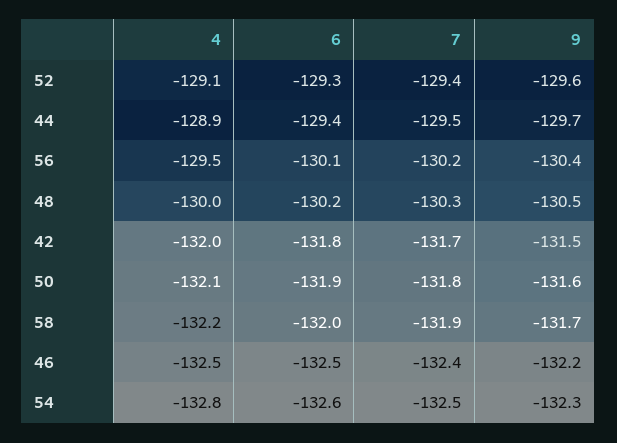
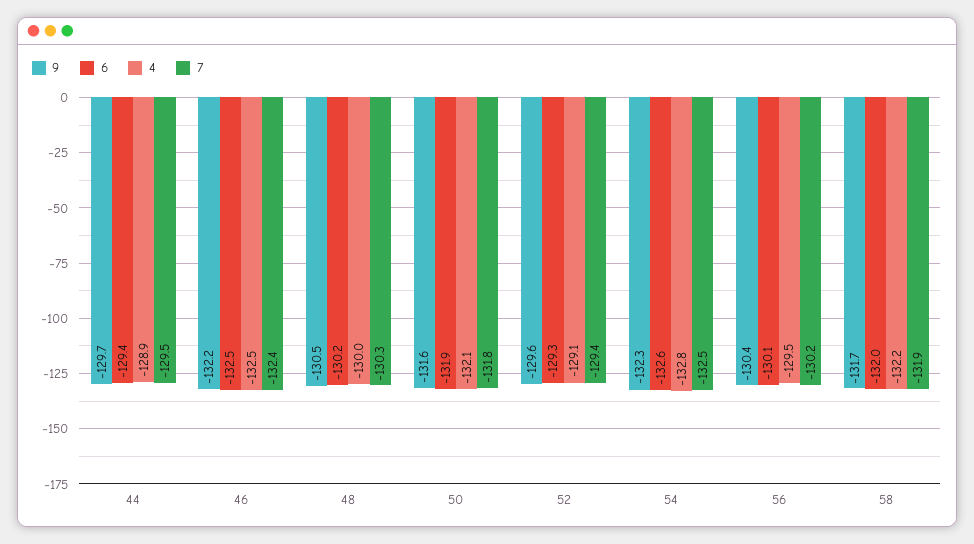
  {
    "4": {
      "52": -129.1,
      "44": -128.9,
      "56": -129.5,
      "48": -130,
-     "42": -132,
      "50": -132.1,
      "58": -132.2,
      "46": -132.5,
      "54": -132.8
    },
    "6": {
      "52": -129.3,
      "44": -129.4,
      "56": -130.1,
      "48": -130.2,
-     "42": -131.8,
      "50": -131.9,
      "58": -132,
      "46": -132.5,
      "54": -132.6
    },
    "7": {
      "52": -129.4,
      "44": -129.5,
      "56": -130.2,
      "48": -130.3,
-     "42": -131.7,
      "50": -131.8,
      "58": -131.9,
      "46": -132.4,
      "54": -132.5
    },
    "9": {
      "52": -129.6,
      "44": -129.7,
      "56": -130.4,
      "48": -130.5,
-     "42": -131.5,
      "50": -131.6,
      "58": -131.7,
      "46": -132.2,
      "54": -132.3
    }
  }

